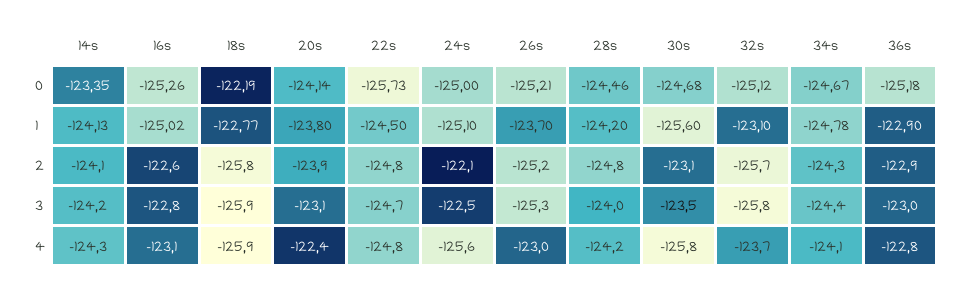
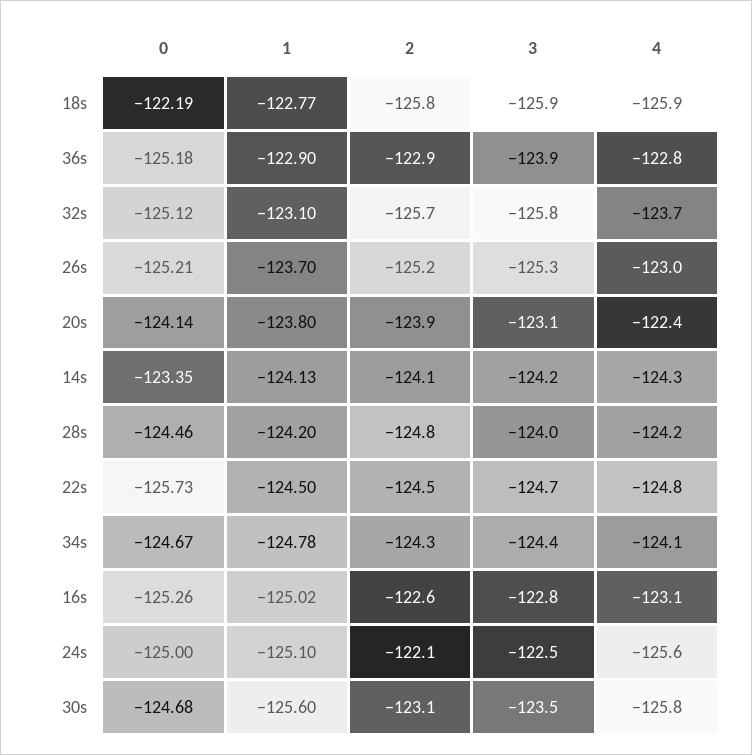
  {
    "14s": {
      "0": -123.35,
      "1": -124.13,
      "2": -124.1,
      "3": -124.2,
      "4": -124.3
    },
    "16s": {
      "0": -125.26,
      "1": -125.02,
      "2": -122.6,
      "3": -122.8,
      "4": -123.1
    },
    "18s": {
      "0": -122.19,
      "1": -122.77,
      "2": -125.8,
      "3": -125.9,
      "4": -125.9
    },
    "20s": {
      "0": -124.14,
      "1": -123.8,
      "2": -123.9,
      "3": -123.1,
      "4": -122.4
    },
    "22s": {
      "0": -125.73,
      "1": -124.5,
-     "2": -124.8,
+     "2": -124.5,
      "3": -124.7,
      "4": -124.8
    },
    "24s": {
      "0": -125,
      "1": -125.1,
      "2": -122.1,
      "3": -122.5,
      "4": -125.6
    },
    "26s": {
      "0": -125.21,
      "1": -123.7,
      "2": -125.2,
      "3": -125.3,
      "4": -123
    },
    "28s": {
      "0": -124.46,
      "1": -124.2,
      "2": -124.8,
      "3": -124,
      "4": -124.2
    },
    "30s": {
      "0": -124.68,
      "1": -125.6,
      "2": -123.1,
      "3": -123.5,
      "4": -125.8
    },
    "32s": {
      "0": -125.12,
      "1": -123.1,
      "2": -125.7,
      "3": -125.8,
      "4": -123.7
    },
    "34s": {
      "0": -124.67,
      "1": -124.78,
      "2": -124.3,
      "3": -124.4,
      "4": -124.1
    },
    "36s": {
      "0": -125.18,
      "1": -122.9,
      "2": -122.9,
-     "3": -123,
+     "3": -123.9,
      "4": -122.8
    }
  }

